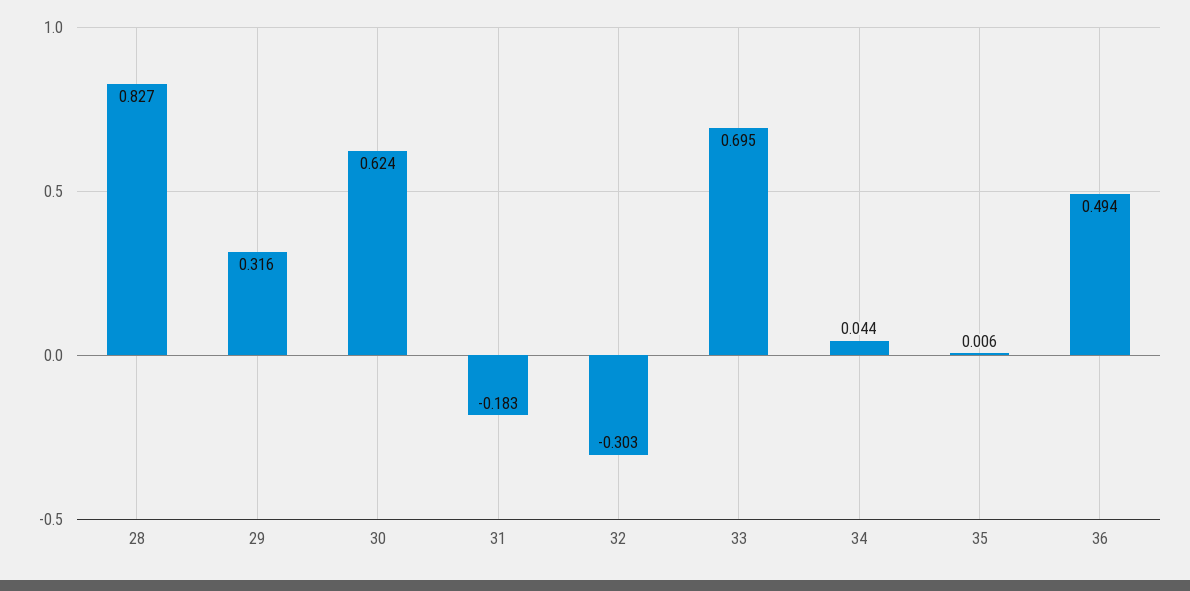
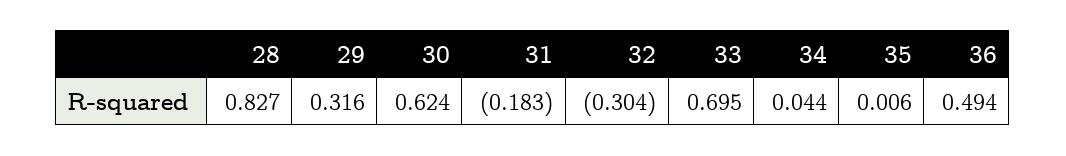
  {
    "28": 0.827,
    "29": 0.316,
    "30": 0.624,
    "31": -0.183,
-   "32": -0.303,
+   "32": -0.304,
    "33": 0.695,
    "34": 0.044,
    "35": 0.006,
    "36": 0.494
  }

